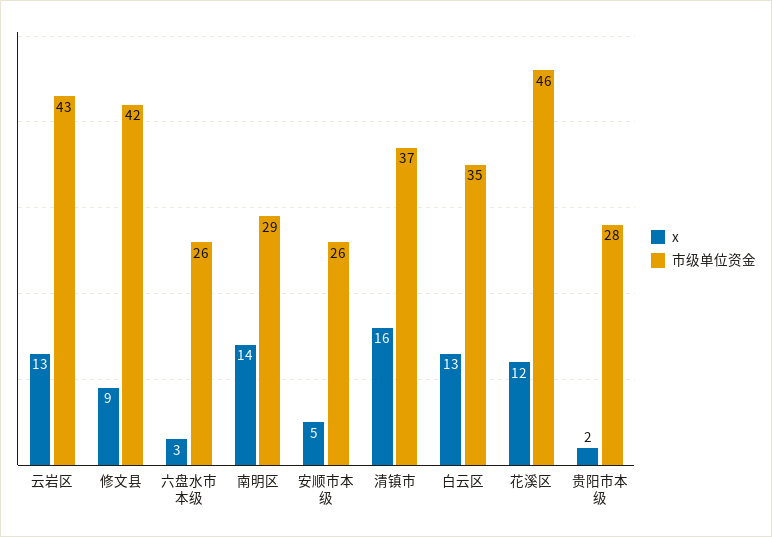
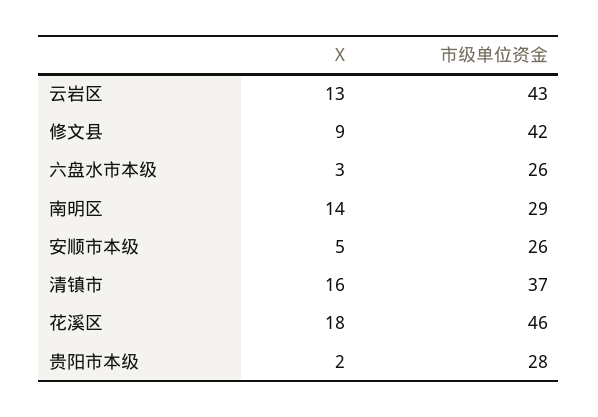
  {
    "x": {
      "云岩区": 13,
      "修文县": 9,
      "六盘水市本级": 3,
      "南明区": 14,
      "安顺市本级": 5,
      "清镇市": 16,
-     "白云区": 13,
-     "花溪区": 12,
+     "花溪区": 18,
      "贵阳市本级": 2
    },
    "市级单位资金": {
      "云岩区": 43,
      "修文县": 42,
      "六盘水市本级": 26,
      "南明区": 29,
      "安顺市本级": 26,
      "清镇市": 37,
-     "白云区": 35,
      "花溪区": 46,
      "贵阳市本级": 28
    }
  }

